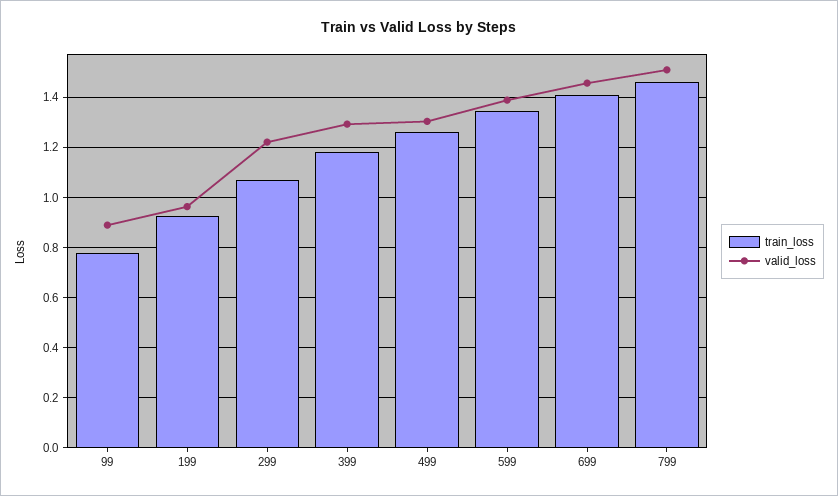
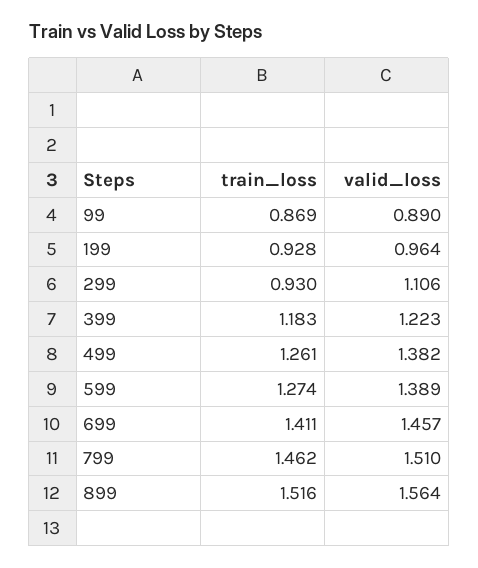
  {
    "train_loss": {
-     "99": 0.775,
+     "99": 0.869,
      "199": 0.928,
-     "299": 1.075,
+     "299": 0.93,
      "399": 1.183,
      "499": 1.261,
-     "599": 1.35,
+     "599": 1.274,
      "699": 1.411,
-     "799": 1.462
+     "799": 1.462,
+     "899": 1.516
    },
    "valid_loss": {
      "99": 0.89,
      "199": 0.964,
-     "299": 1.225,
+     "299": 1.106,
-     "399": 1.3,
+     "399": 1.223,
-     "499": 1.3,
+     "499": 1.382,
      "599": 1.389,
      "699": 1.457,
-     "799": 1.51
+     "799": 1.51,
+     "899": 1.564
    }
  }

